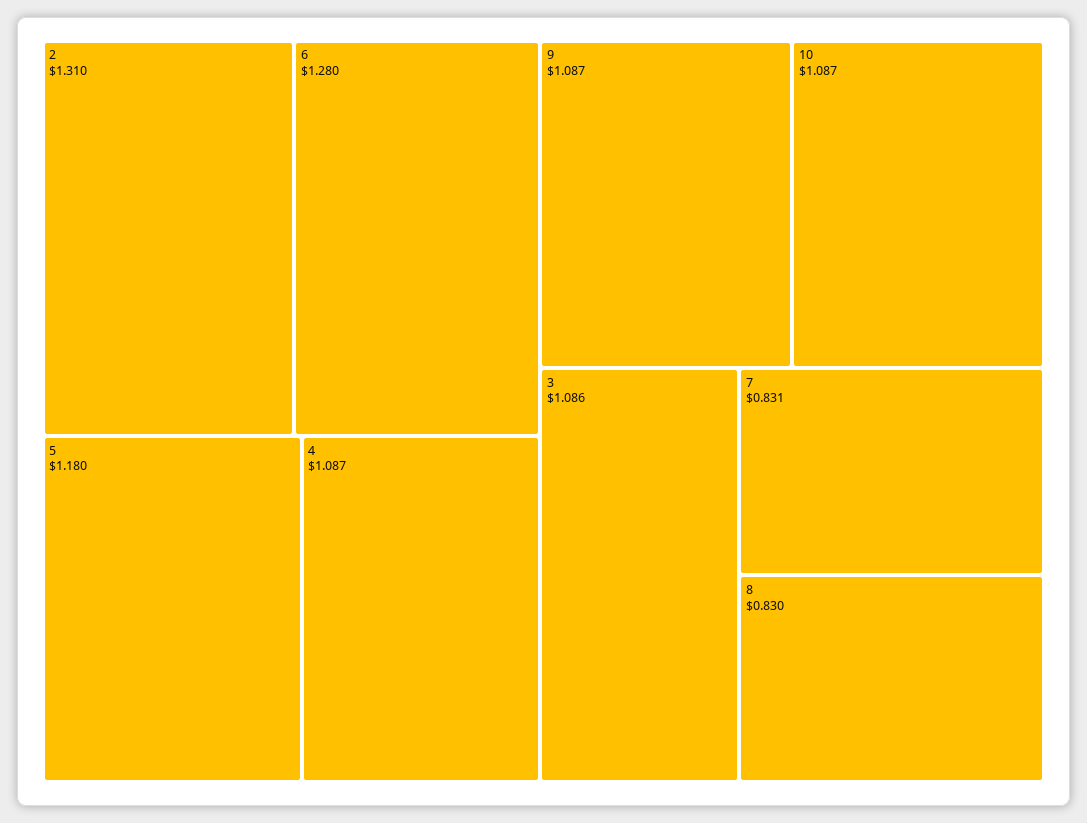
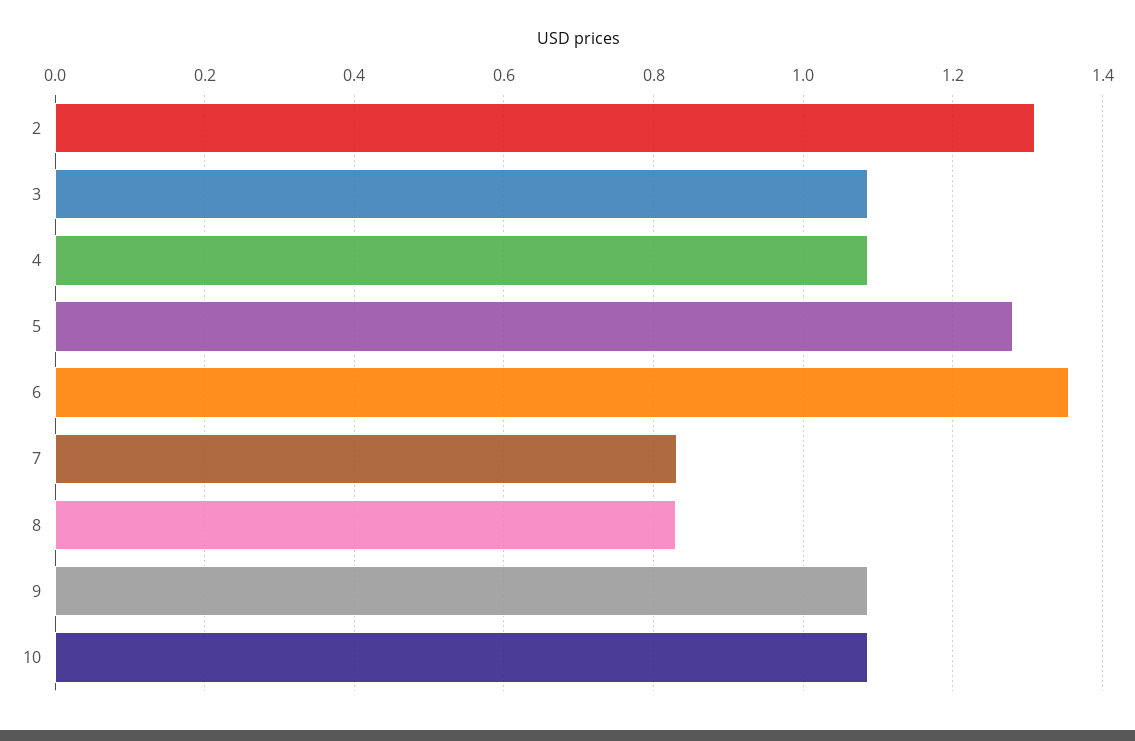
  {
    "2": 1.31,
-   "6": 1.28,
+   "6": 1.36,
-   "5": 1.18,
+   "5": 1.28,
    "4": 1.087,
    "9": 1.087,
    "10": 1.087,
    "3": 1.086,
    "7": 0.831,
    "8": 0.83
  }

